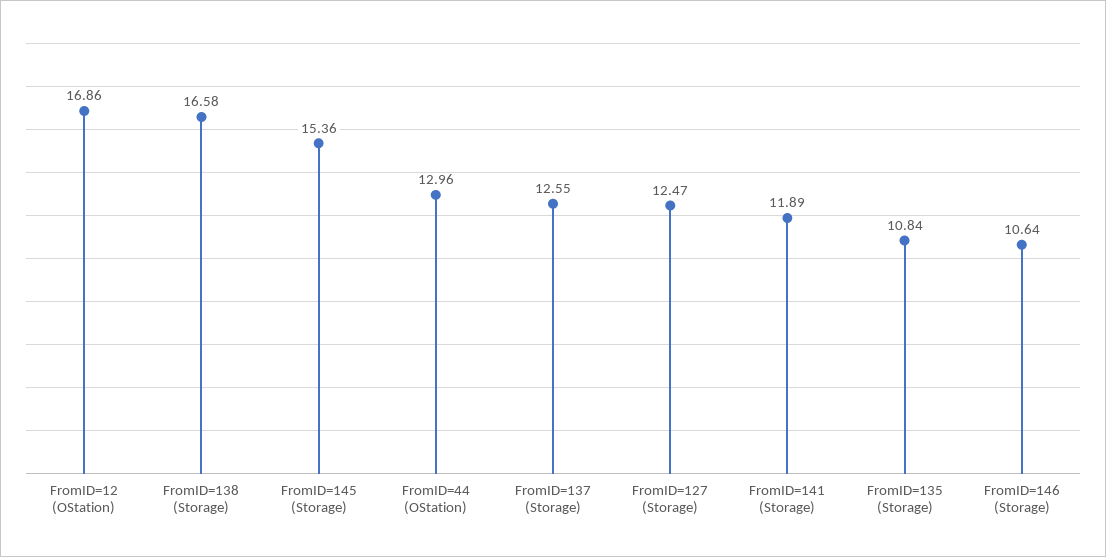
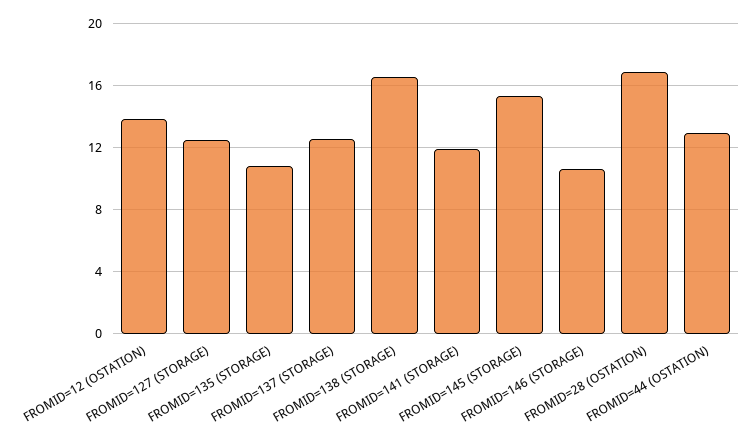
  {
-   "FromID=12 (OStation)": 16.86,
+   "FromID=12 (OStation)": 14,
    "FromID=138 (Storage)": 16.58,
    "FromID=145 (Storage)": 15.36,
    "FromID=44 (OStation)": 12.96,
    "FromID=137 (Storage)": 12.55,
    "FromID=127 (Storage)": 12.47,
    "FromID=141 (Storage)": 11.89,
    "FromID=135 (Storage)": 10.84,
-   "FromID=146 (Storage)": 10.64
+   "FromID=146 (Storage)": 10.64,
+   "FROMID=28 (OSTATION)": 17
  }

